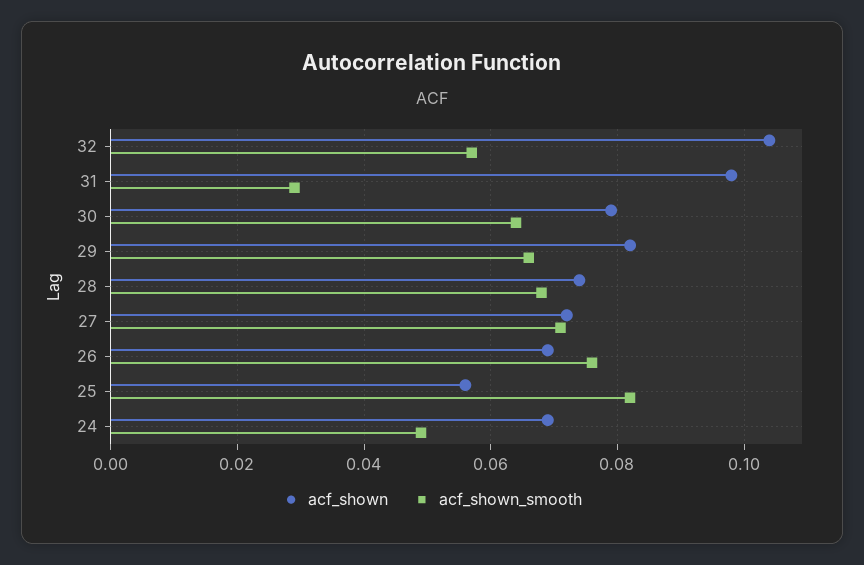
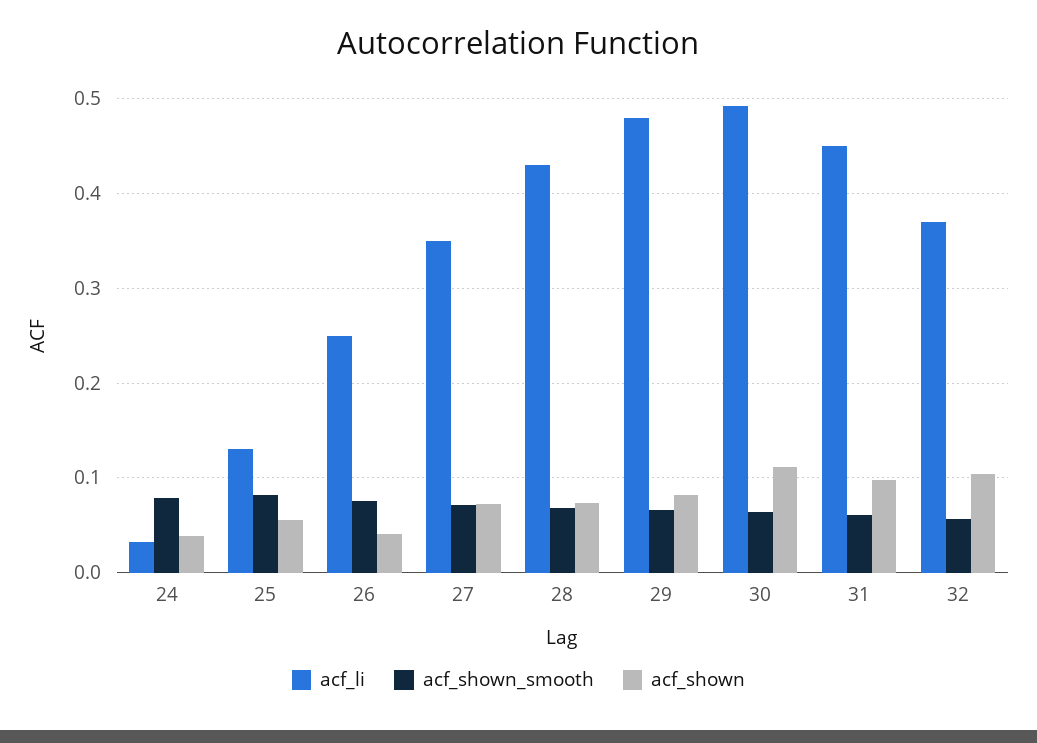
  {
    "acf_shown": {
      "32": 0.105,
      "31": 0.1,
-     "30": 0.08,
+     "30": 0.11,
      "29": 0.08,
      "28": 0.075,
      "27": 0.07,
-     "26": 0.07,
+     "26": 0.04,
      "25": 0.055,
-     "24": 0.07
+     "24": 0.04
    },
    "acf_shown_smooth": {
      "32": 0.055,
-     "31": 0.03,
+     "31": 0.06,
      "30": 0.065,
      "29": 0.065,
      "28": 0.07,
      "27": 0.07,
      "26": 0.075,
      "25": 0.08,
-     "24": 0.05
+     "24": 0.08
-   }
+   },
+   "acf_li": {
+     "24": 0.03,
+     "25": 0.13,
+     "26": 0.25,
+     "27": 0.35,
+     "28": 0.43,
+     "29": 0.48,
+     "30": 0.49,
+     "31": 0.45,
+     "32": 0.37
+   }
  }

